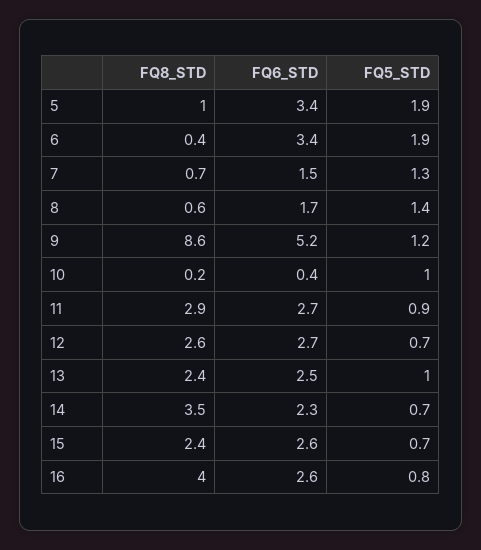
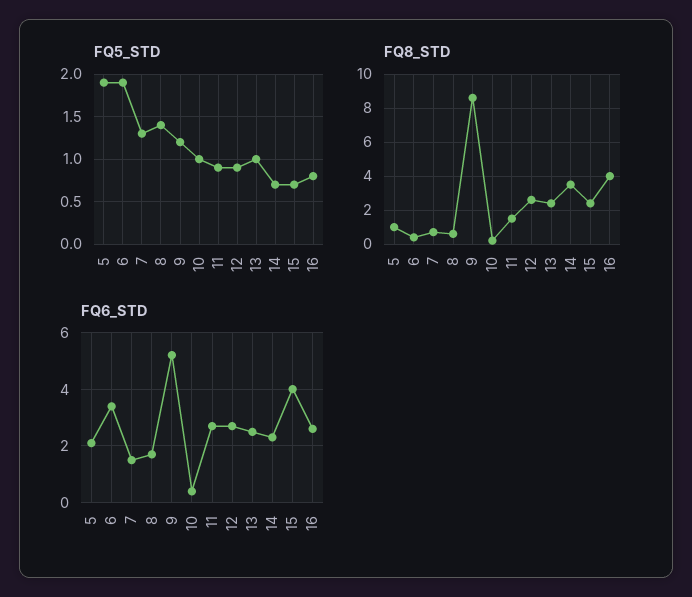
  {
    "FQ8_STD": {
      "5": 1,
      "6": 0.4,
      "7": 0.7,
      "8": 0.6,
      "9": 8.6,
      "10": 0.2,
-     "11": 2.9,
+     "11": 1.5,
      "12": 2.6,
      "13": 2.4,
      "14": 3.5,
      "15": 2.4,
      "16": 4
    },
    "FQ6_STD": {
-     "5": 3.4,
+     "5": 2,
      "6": 3.4,
      "7": 1.5,
      "8": 1.7,
      "9": 5.2,
      "10": 0.4,
      "11": 2.7,
      "12": 2.7,
      "13": 2.5,
      "14": 2.3,
-     "15": 2.6,
+     "15": 4,
      "16": 2.6
    },
    "FQ5_STD": {
      "5": 1.9,
      "6": 1.9,
      "7": 1.3,
      "8": 1.4,
      "9": 1.2,
      "10": 1,
      "11": 0.9,
-     "12": 0.7,
+     "12": 0.9,
      "13": 1,
      "14": 0.7,
      "15": 0.7,
      "16": 0.8
    }
  }

